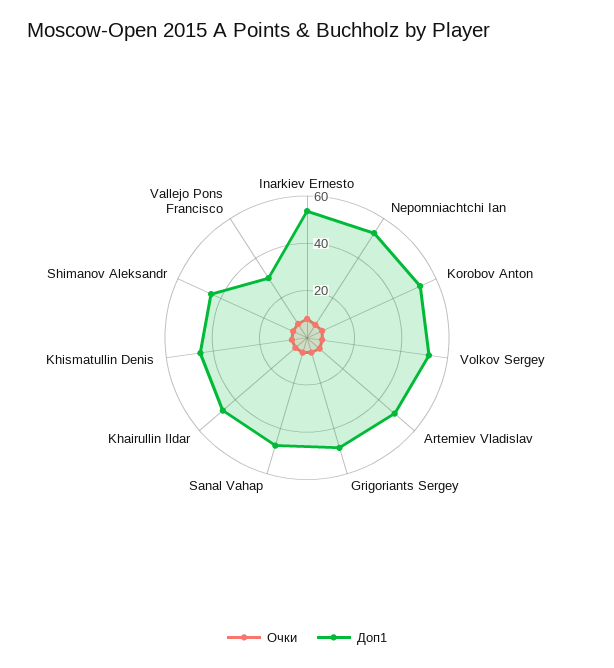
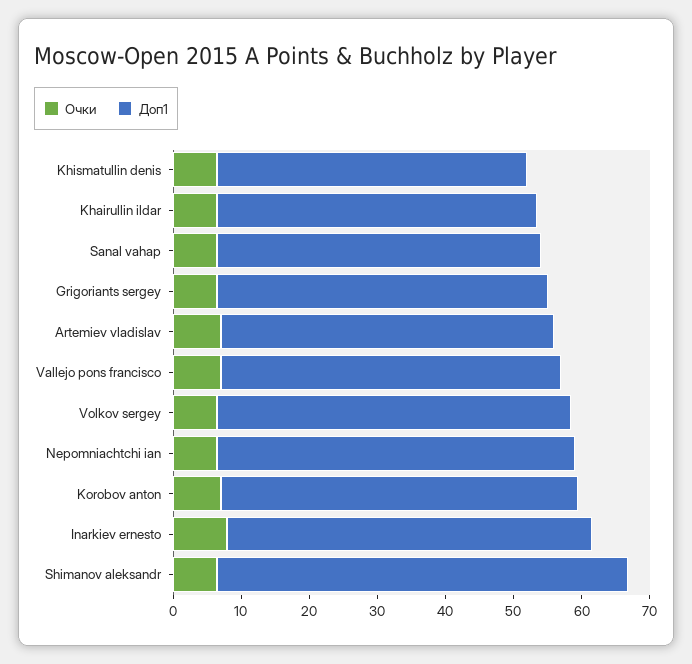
  {
    "Очки": {
      "Inarkiev Ernesto": 8,
      "Nepomniachtchi Ian": 6,
      "Korobov Anton": 8,
      "Volkov Sergey": 6,
      "Artemiev Vladislav": 8,
      "Grigoriants Sergey": 6,
      "Sanal Vahap": 6,
      "Khairullin Ildar": 6,
      "Khismatullin Denis": 6,
      "Shimanov Aleksandr": 6,
      "Vallejo Pons Francisco": 8
    },
    "Доп1": {
      "Inarkiev Ernesto": 54,
      "Nepomniachtchi Ian": 52,
      "Korobov Anton": 52,
      "Volkov Sergey": 52,
      "Artemiev Vladislav": 50,
      "Grigoriants Sergey": 48,
      "Sanal Vahap": 48,
      "Khairullin Ildar": 48,
      "Khismatullin Denis": 46,
-     "Shimanov Aleksandr": 45,
+     "Shimanov Aleksandr": 60,
-     "Vallejo Pons Francisco": 30
+     "Vallejo Pons Francisco": 50
    }
  }

